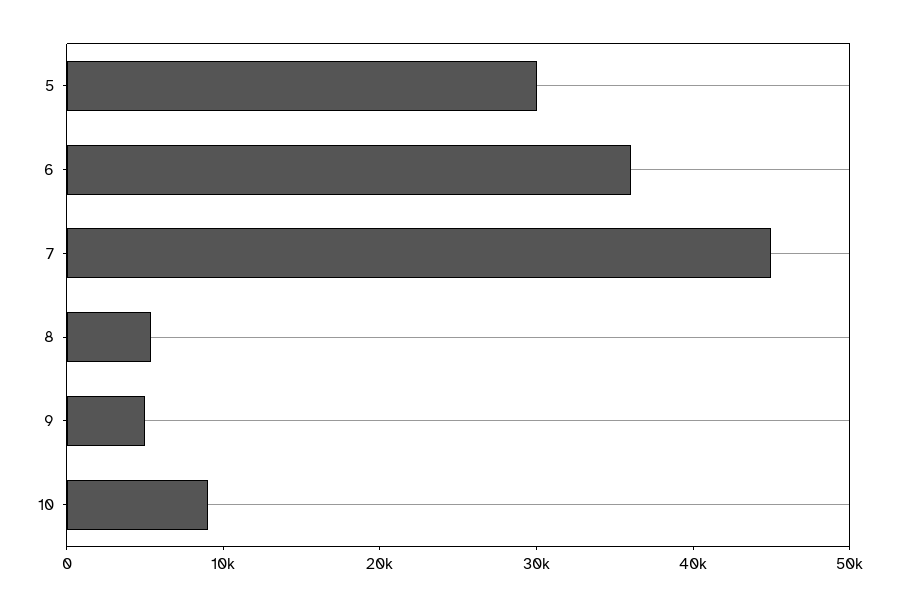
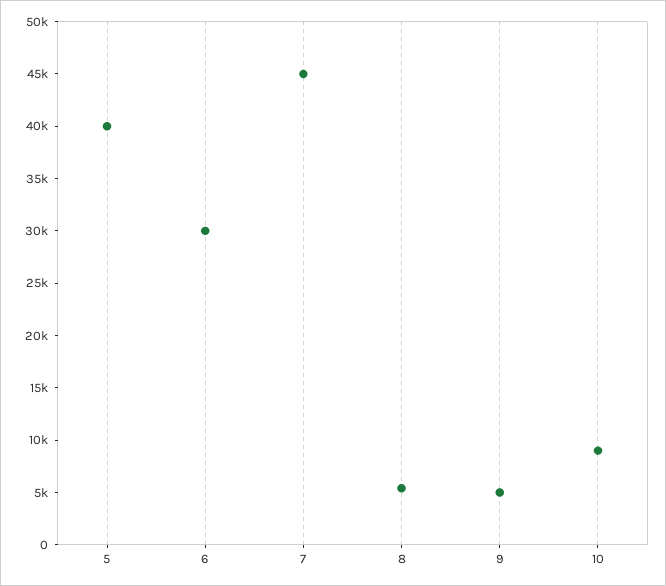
  {
-   "5": 30000,
+   "5": 40000,
-   "6": 36000,
+   "6": 30000,
    "7": 45000,
    "8": 5000,
    "9": 5000,
    "10": 9000
  }

